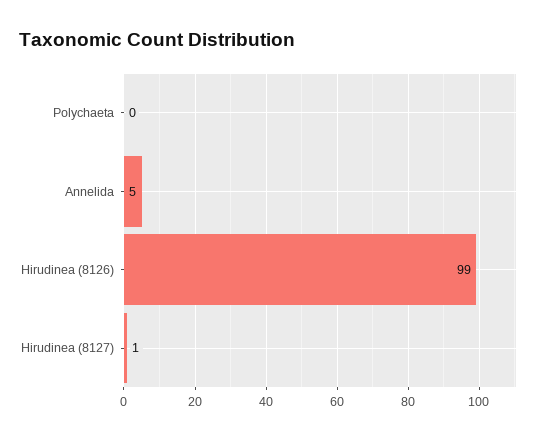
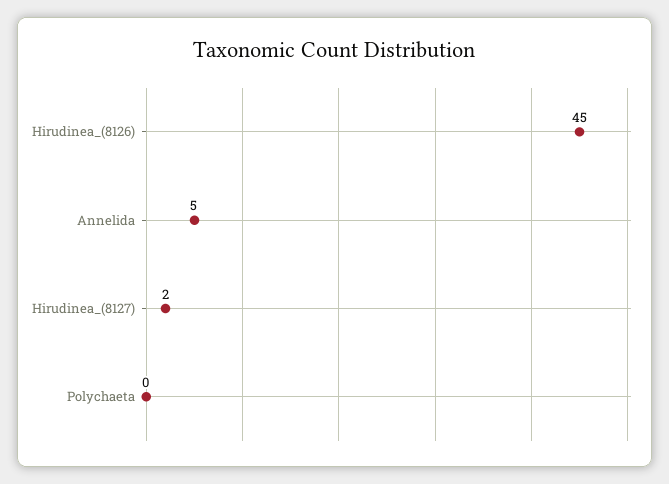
  {
    "Polychaeta": 0,
    "Annelida": 5,
-   "Hirudinea (8126)": 99,
+   "Hirudinea (8126)": 45,
-   "Hirudinea (8127)": 1
+   "Hirudinea (8127)": 2
  }

